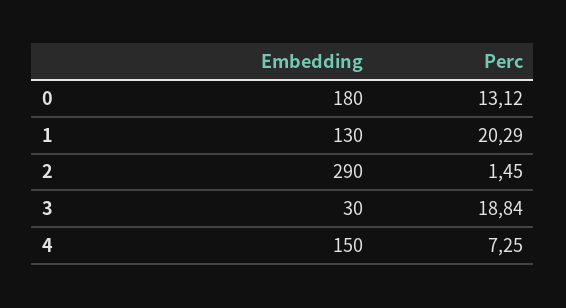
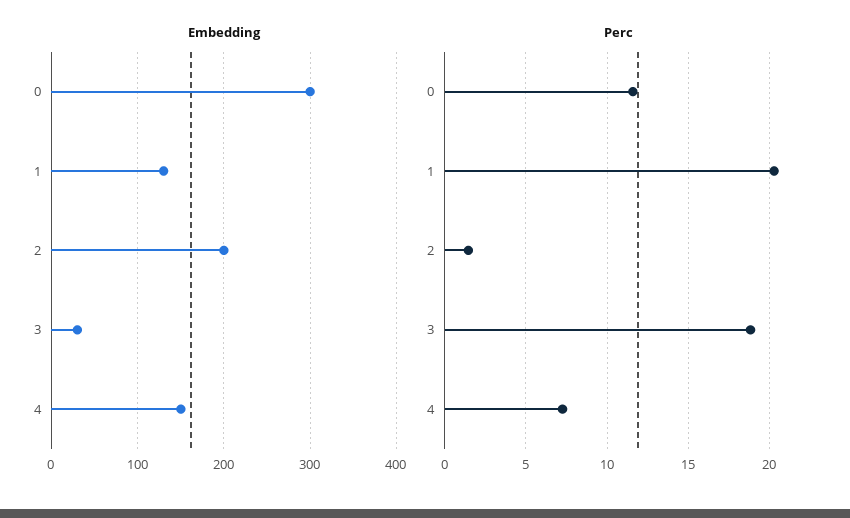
  {
    "Embedding": {
-     "0": 180,
+     "0": 300,
      "1": 130,
-     "2": 290,
+     "2": 200,
      "3": 30,
      "4": 150
    },
    "Perc": {
-     "0": 13.12,
+     "0": 11.5,
      "1": 20.29,
      "2": 1.45,
      "3": 18.84,
      "4": 7.25
    }
  }

